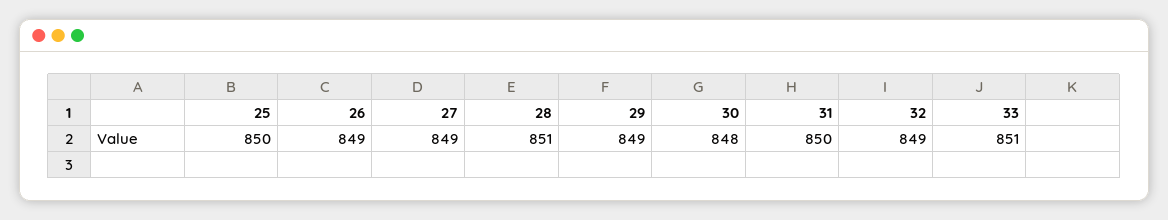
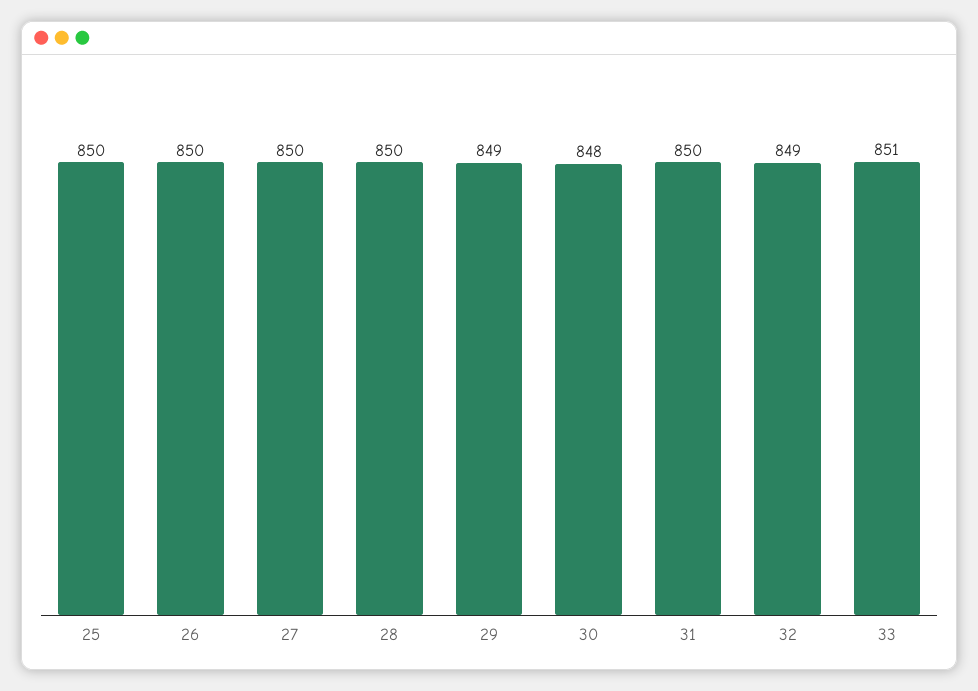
  {
    "25": 850,
-   "26": 849,
+   "26": 850,
-   "27": 849,
+   "27": 850,
-   "28": 851,
+   "28": 850,
    "29": 849,
    "30": 848,
    "31": 850,
    "32": 849,
    "33": 851
  }

